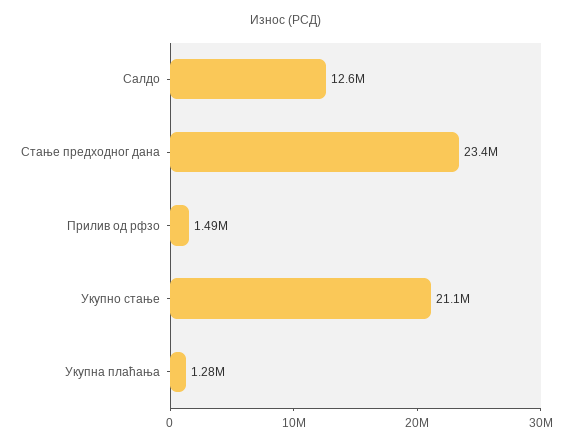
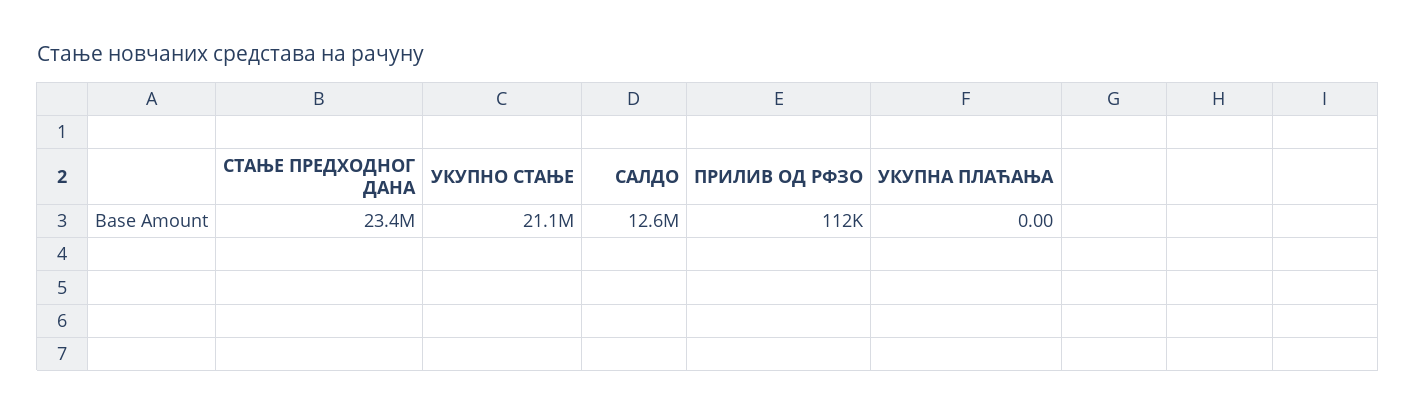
  {
    "Салдо": 12600000,
    "Стање предходног дана": 23400000,
-   "Прилив од рфзо": 1490000,
+   "Прилив од рфзо": 112000,
    "Укупно стање": 21100000,
-   "Укупна плаћања": 1280000
+   "Укупна плаћања": 0
  }

